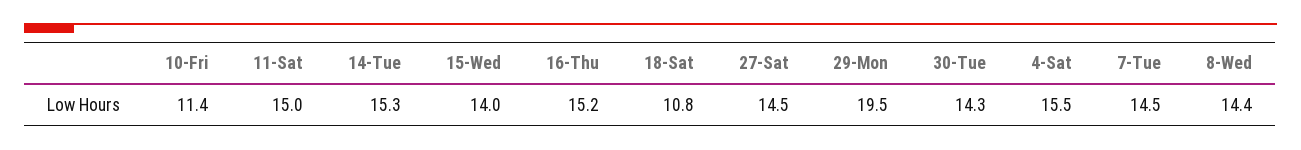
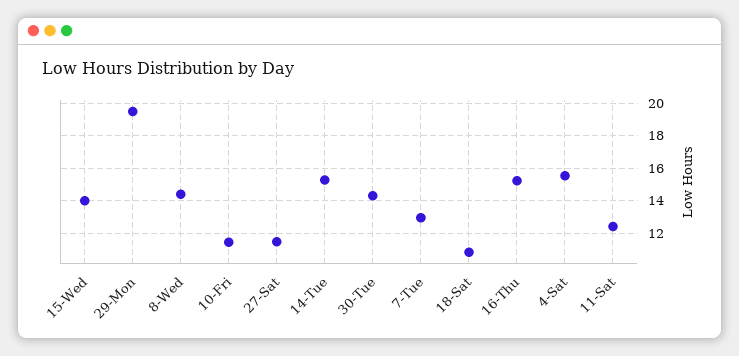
  {
    "10-Fri": 11.4,
-   "11-Sat": 15,
+   "11-Sat": 12.5,
    "14-Tue": 15.3,
    "15-Wed": 14,
    "16-Thu": 15.2,
    "18-Sat": 10.8,
-   "27-Sat": 14.5,
+   "27-Sat": 11.5,
    "29-Mon": 19.5,
    "30-Tue": 14.3,
    "4-Sat": 15.5,
-   "7-Tue": 14.5,
+   "7-Tue": 13,
    "8-Wed": 14.4
  }

